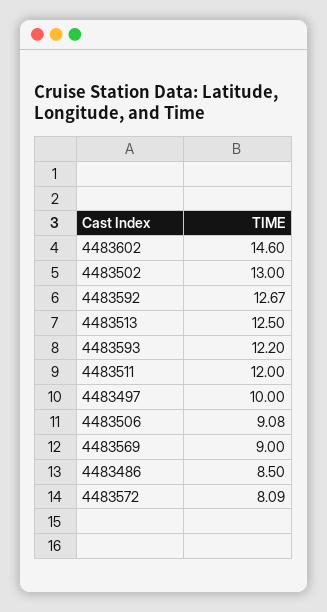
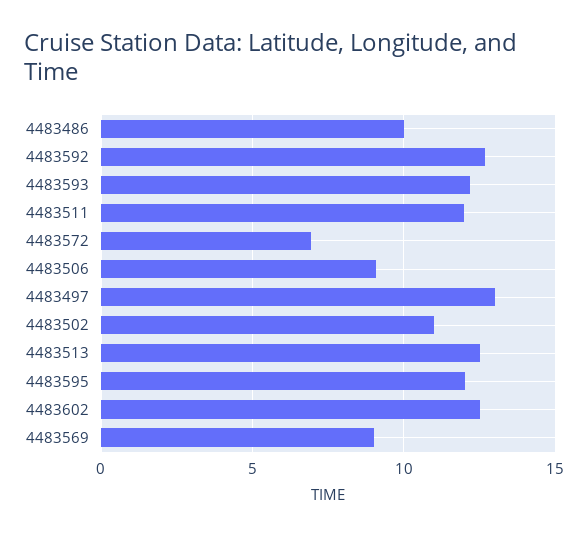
  {
-   "4483602": 14.6,
+   "4483602": 12.5,
-   "4483502": 13,
+   "4483502": 11,
    "4483592": 12.67,
    "4483513": 12.5,
    "4483593": 12.2,
    "4483511": 12,
-   "4483497": 10,
+   "4483497": 13,
    "4483506": 9.08,
    "4483569": 9,
-   "4483486": 8.5,
+   "4483486": 10,
-   "4483572": 8.09
+   "4483572": 7,
+   "4483595": 12
  }

